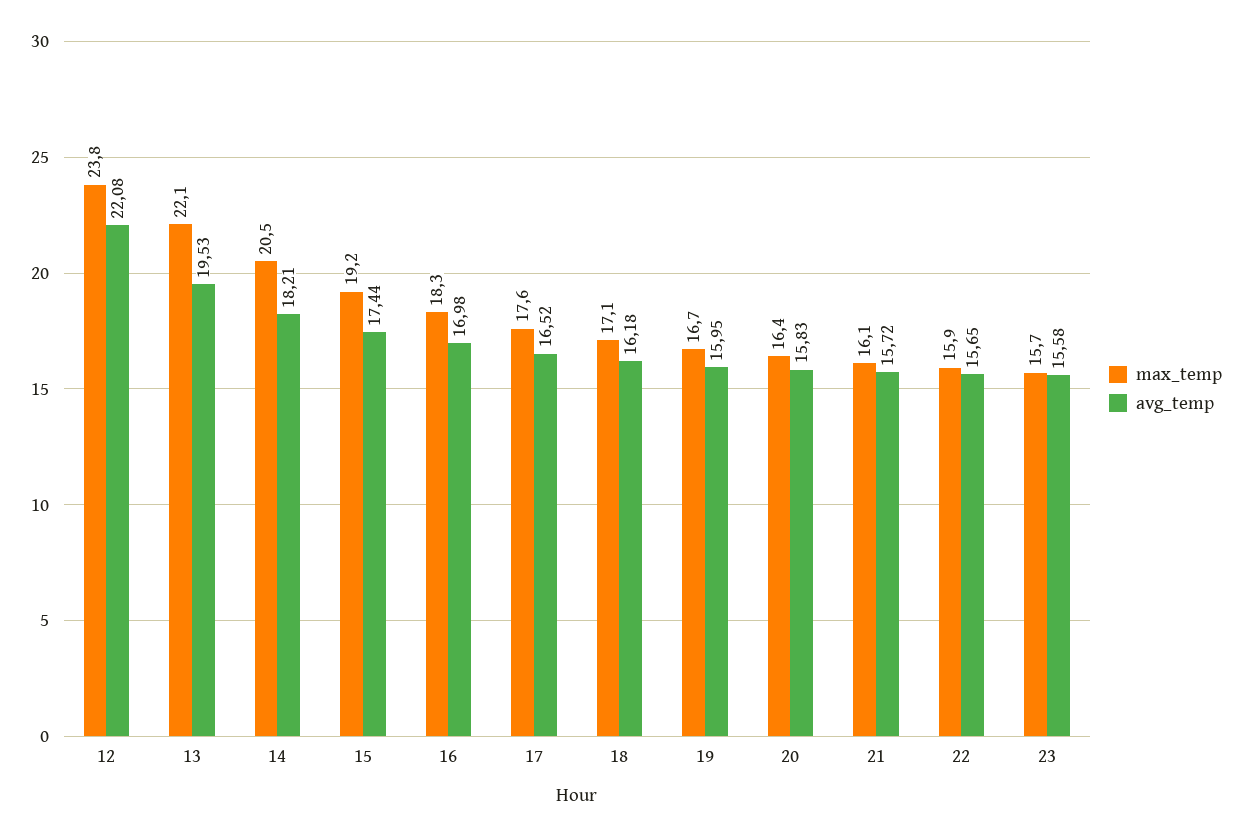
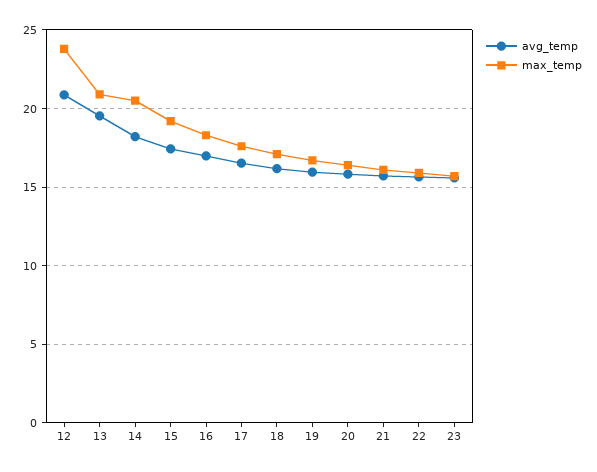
  {
    "max_temp": {
      "12": 23.8,
-     "13": 22.1,
+     "13": 21,
      "14": 20.5,
      "15": 19.2,
      "16": 18.3,
      "17": 17.6,
      "18": 17.1,
      "19": 16.7,
      "20": 16.4,
      "21": 16.1,
      "22": 15.9,
      "23": 15.7
    },
    "avg_temp": {
-     "12": 22.08,
+     "12": 21,
      "13": 19.53,
      "14": 18.21,
      "15": 17.44,
      "16": 16.98,
      "17": 16.52,
      "18": 16.18,
      "19": 15.95,
      "20": 15.83,
      "21": 15.72,
      "22": 15.65,
      "23": 15.58
    }
  }

